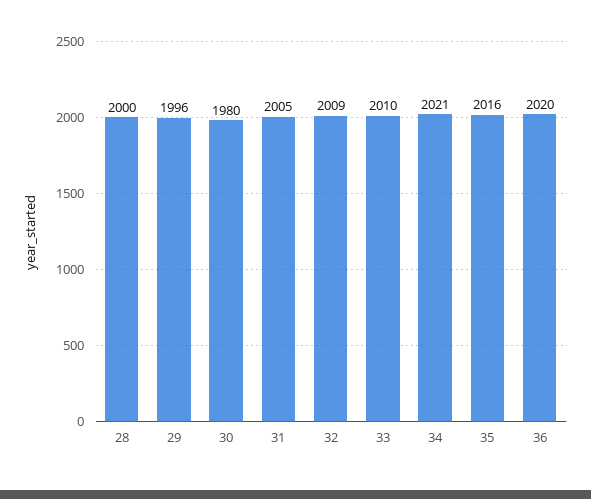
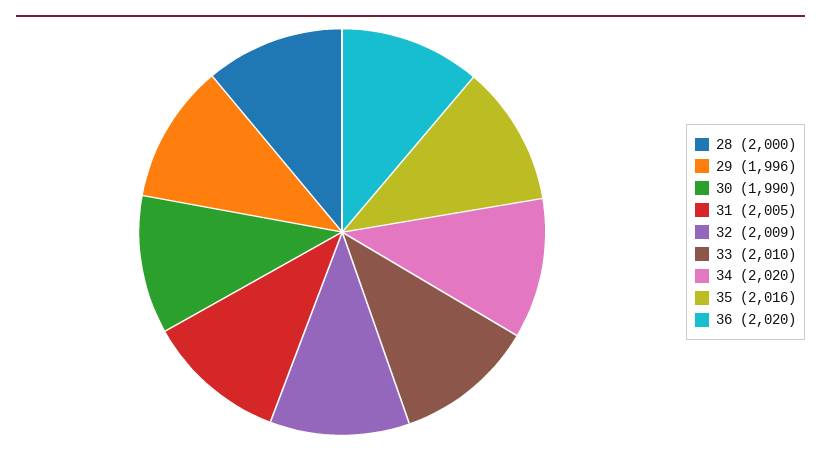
  {
    "28": 2000,
    "29": 1996,
-   "30": 1980,
+   "30": 1990,
    "31": 2005,
    "32": 2009,
    "33": 2010,
-   "34": 2021,
+   "34": 2020,
    "35": 2016,
    "36": 2020
  }

